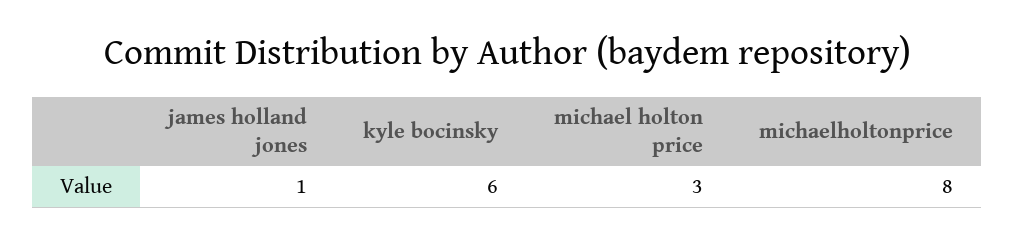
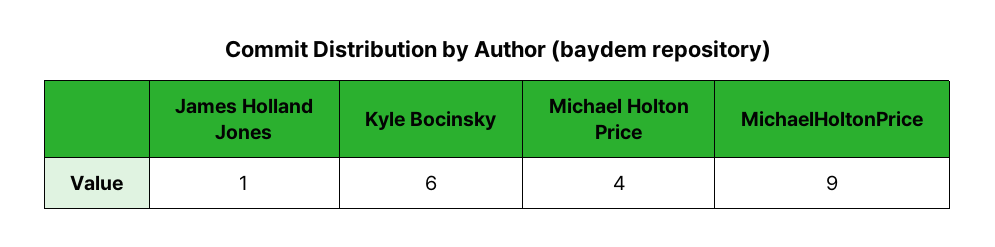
  {
    "james holland jones": 1,
    "kyle bocinsky": 6,
-   "michael holton price": 3,
+   "michael holton price": 4,
-   "michaelholtonprice": 8
+   "michaelholtonprice": 9
  }

